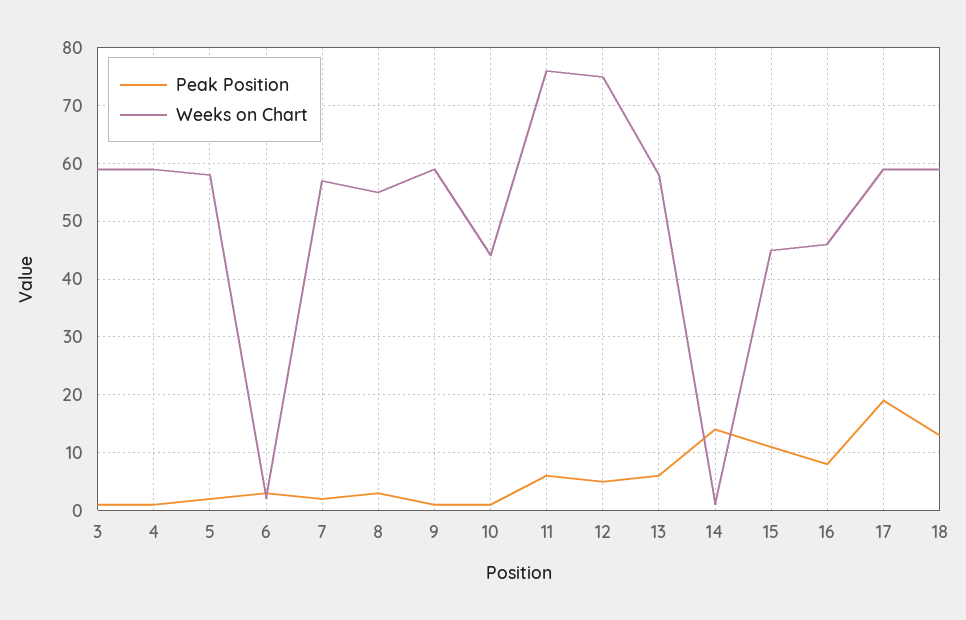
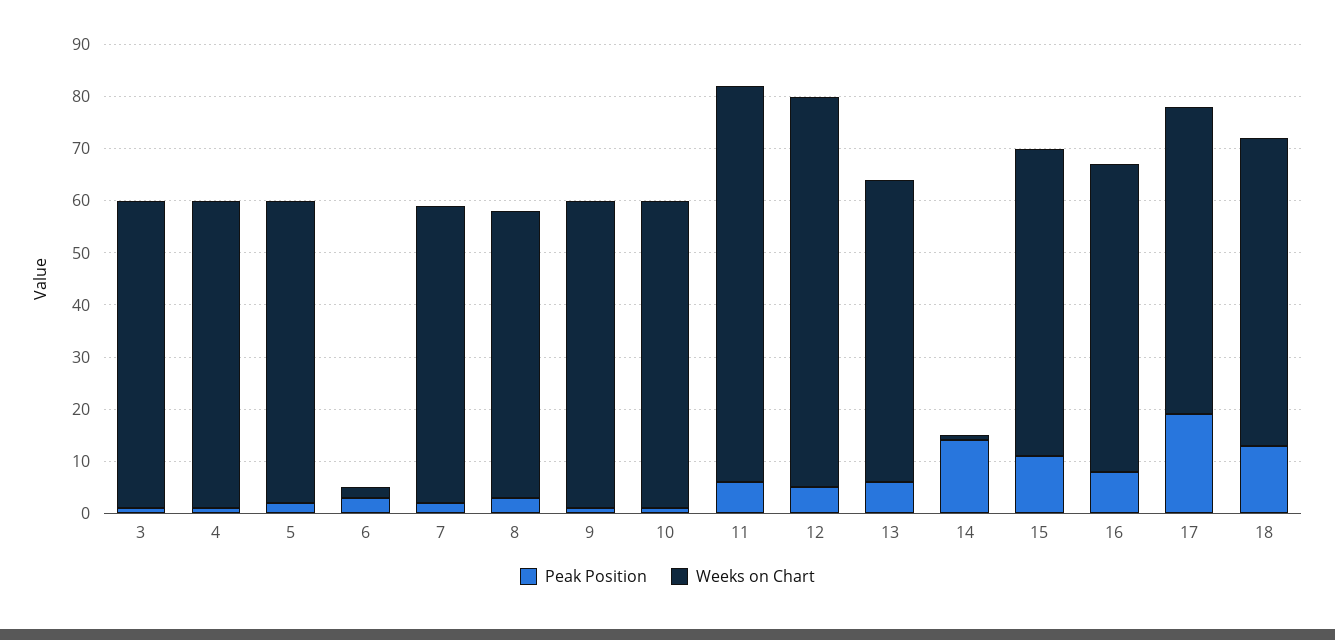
  {
    "Peak Position": {
      "3": 0,
      "4": 0,
      "5": 0,
      "6": 5,
      "7": 0,
      "8": 5,
      "9": 0,
      "10": 0,
      "11": 5,
      "12": 5,
      "13": 5,
      "14": 15,
      "15": 10,
      "16": 10,
      "17": 20,
      "18": 15
    },
    "Weeks on Chart": {
      "3": 60,
      "4": 60,
      "5": 60,
      "6": 0,
      "7": 55,
      "8": 55,
      "9": 60,
-     "10": 45,
+     "10": 60,
      "11": 75,
      "12": 75,
      "13": 60,
      "14": 0,
-     "15": 45,
+     "15": 60,
-     "16": 45,
+     "16": 60,
      "17": 60,
      "18": 60
    }
  }

